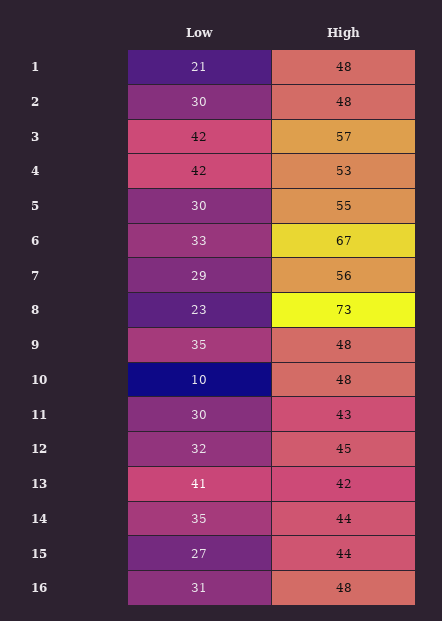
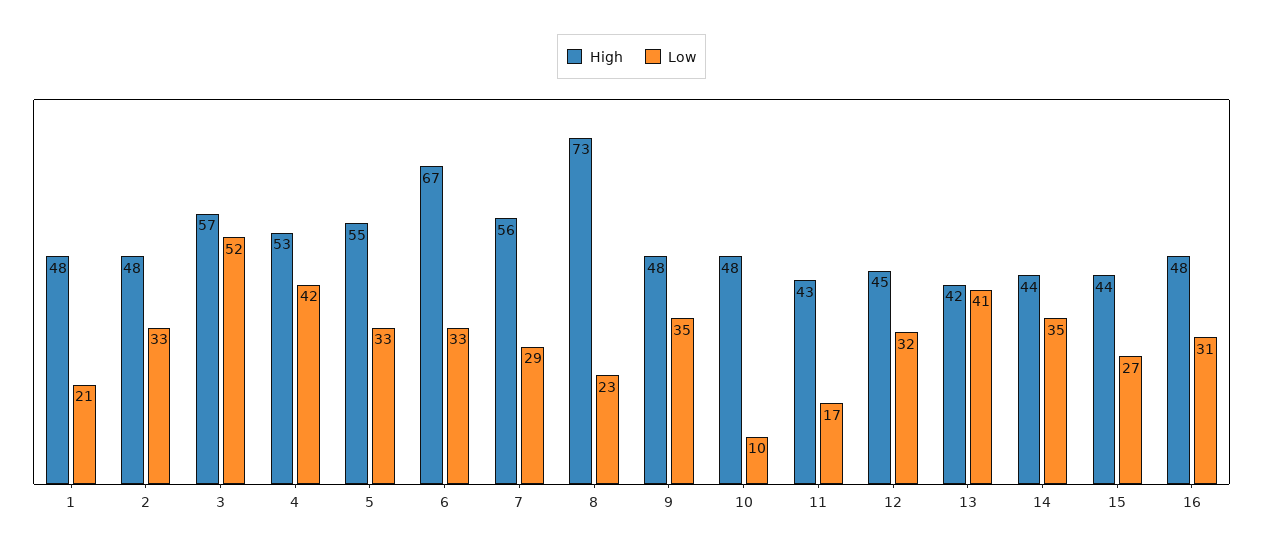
  {
    "Low": {
      "1": 21,
-     "2": 30,
+     "2": 33,
-     "3": 42,
+     "3": 52,
      "4": 42,
-     "5": 30,
+     "5": 33,
      "6": 33,
      "7": 29,
      "8": 23,
      "9": 35,
      "10": 10,
-     "11": 30,
+     "11": 17,
      "12": 32,
      "13": 41,
      "14": 35,
      "15": 27,
      "16": 31
    },
    "High": {
      "1": 48,
      "2": 48,
      "3": 57,
      "4": 53,
      "5": 55,
      "6": 67,
      "7": 56,
      "8": 73,
      "9": 48,
      "10": 48,
      "11": 43,
      "12": 45,
      "13": 42,
      "14": 44,
      "15": 44,
      "16": 48
    }
  }

